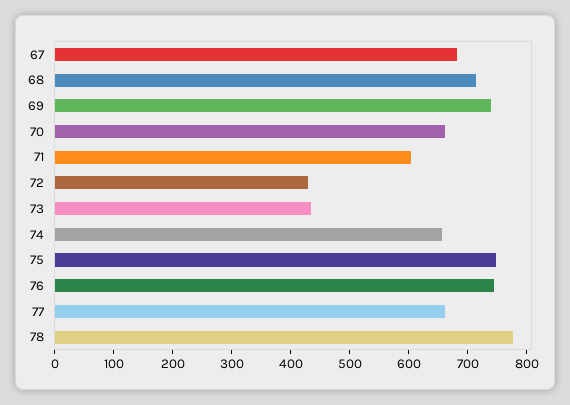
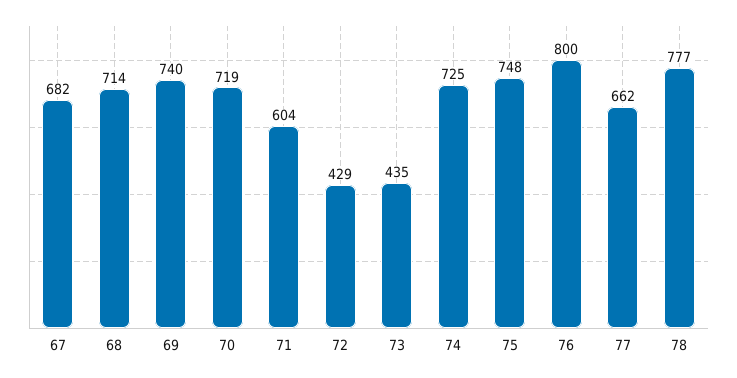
  {
    "67": 682,
    "68": 714,
    "69": 740,
-   "70": 660,
+   "70": 719,
    "71": 604,
    "72": 429,
    "73": 435,
-   "74": 660,
+   "74": 725,
    "75": 748,
-   "76": 740,
+   "76": 800,
    "77": 662,
    "78": 777
  }

